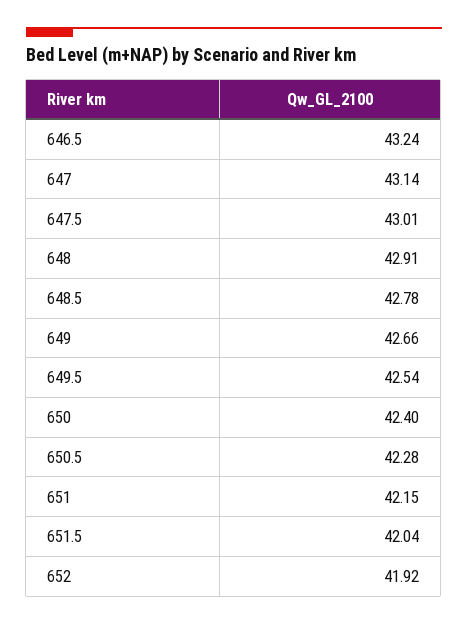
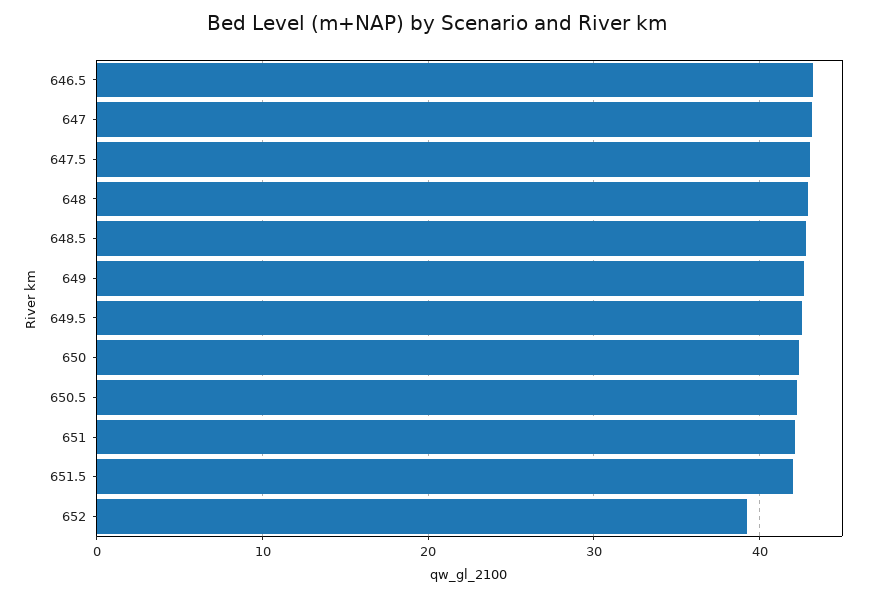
  {
    "646.5": 43.24,
    "647": 43.14,
    "647.5": 43.01,
    "648": 42.91,
    "648.5": 42.78,
    "649": 42.66,
    "649.5": 42.54,
    "650": 42.4,
    "650.5": 42.28,
    "651": 42.15,
    "651.5": 42.04,
-   "652": 41.92
+   "652": 39
  }

